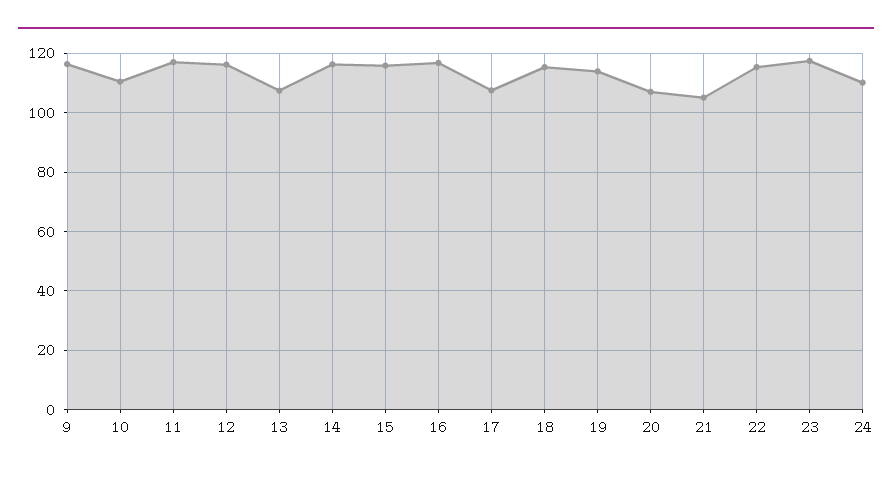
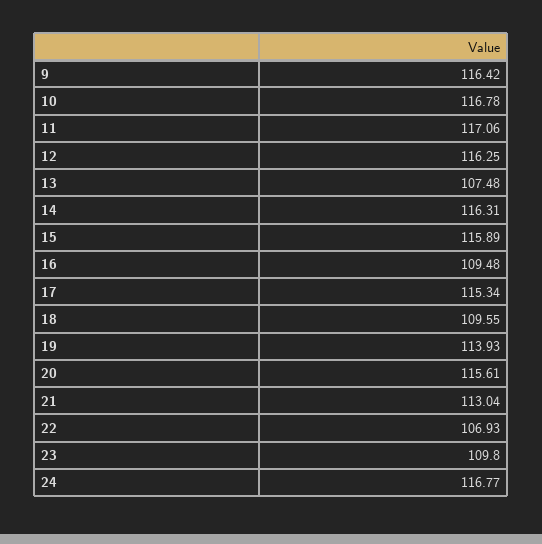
  {
    "9": 116.42,
-   "10": 110,
+   "10": 116.78,
    "11": 117.06,
    "12": 116.25,
    "13": 107.48,
    "14": 116.31,
    "15": 115.89,
-   "16": 117.5,
+   "16": 109.48,
-   "17": 107.5,
+   "17": 115.34,
-   "18": 115,
+   "18": 109.55,
    "19": 113.93,
-   "20": 107.5,
+   "20": 115.61,
-   "21": 105,
+   "21": 113.04,
-   "22": 115,
+   "22": 106.93,
-   "23": 117.5,
+   "23": 109.8,
-   "24": 110
+   "24": 116.77
  }

